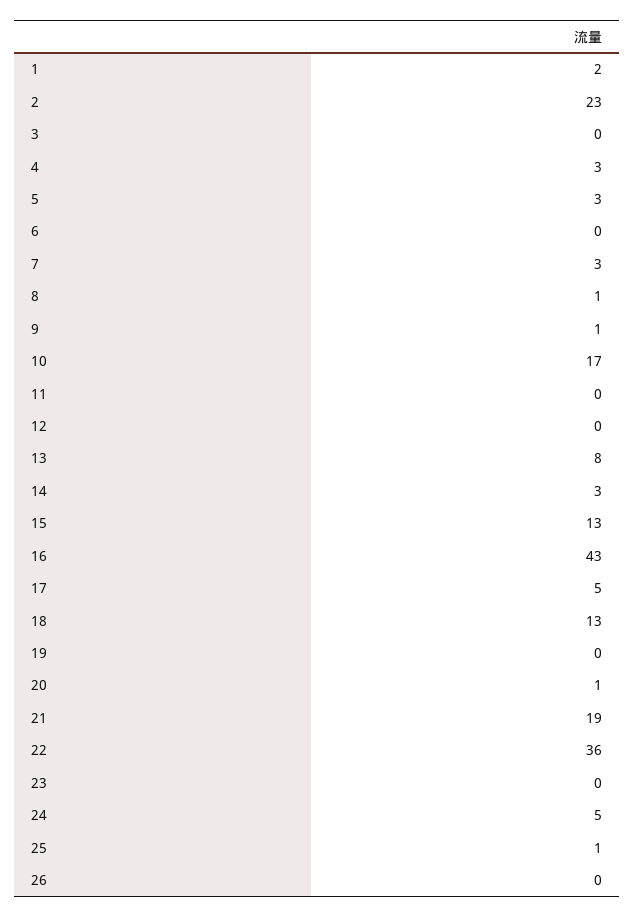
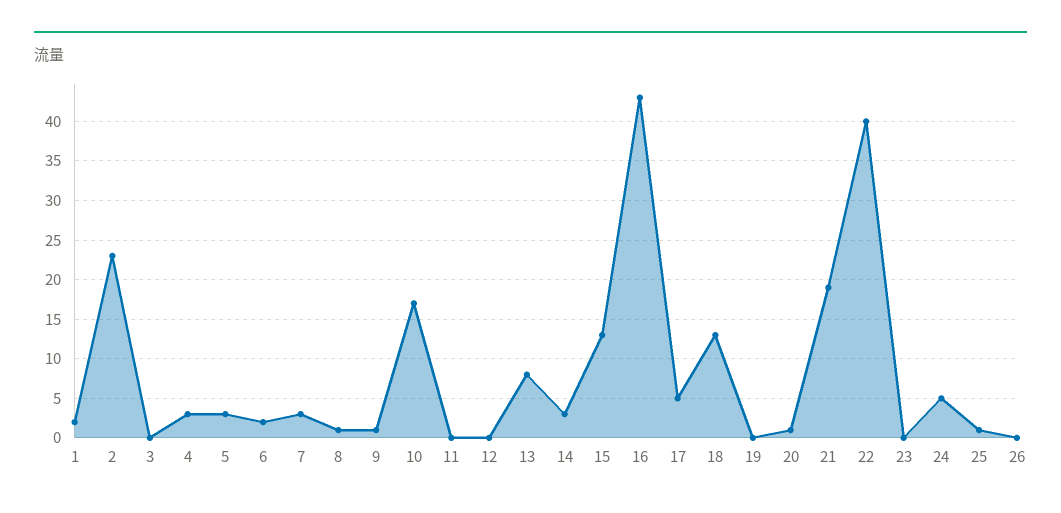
  {
    "1": 2,
    "2": 23,
    "3": 0,
    "4": 3,
    "5": 3,
-   "6": 0,
+   "6": 2,
    "7": 3,
    "8": 1,
    "9": 1,
    "10": 17,
    "11": 0,
    "12": 0,
    "13": 8,
    "14": 3,
    "15": 13,
    "16": 43,
    "17": 5,
    "18": 13,
    "19": 0,
    "20": 1,
    "21": 19,
-   "22": 36,
+   "22": 40,
    "23": 0,
    "24": 5,
    "25": 1,
    "26": 0
  }

